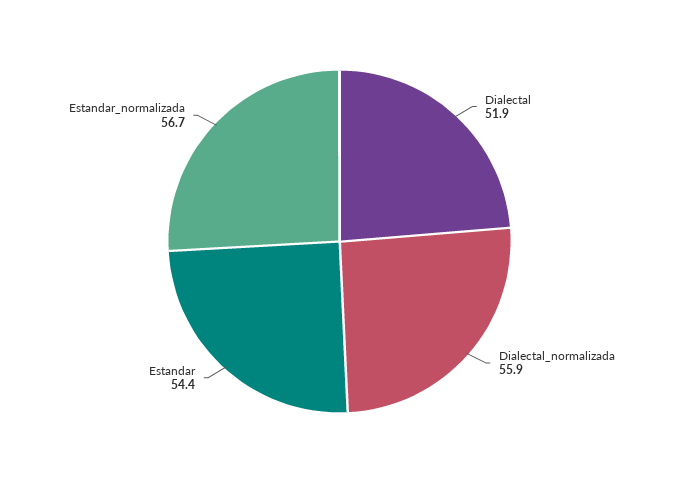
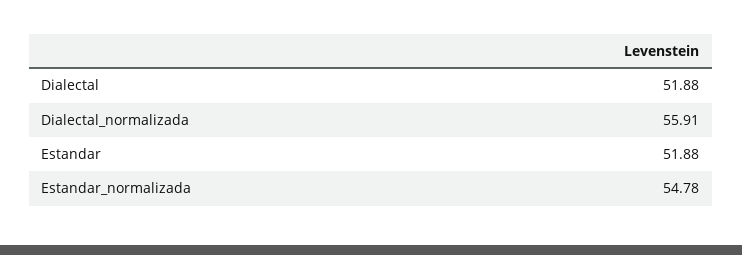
  {
    "Dialectal": 51.88,
    "Dialectal_normalizada": 55.91,
-   "Estandar": 54.4,
+   "Estandar": 51.88,
-   "Estandar_normalizada": 56.7
+   "Estandar_normalizada": 54.78
  }

